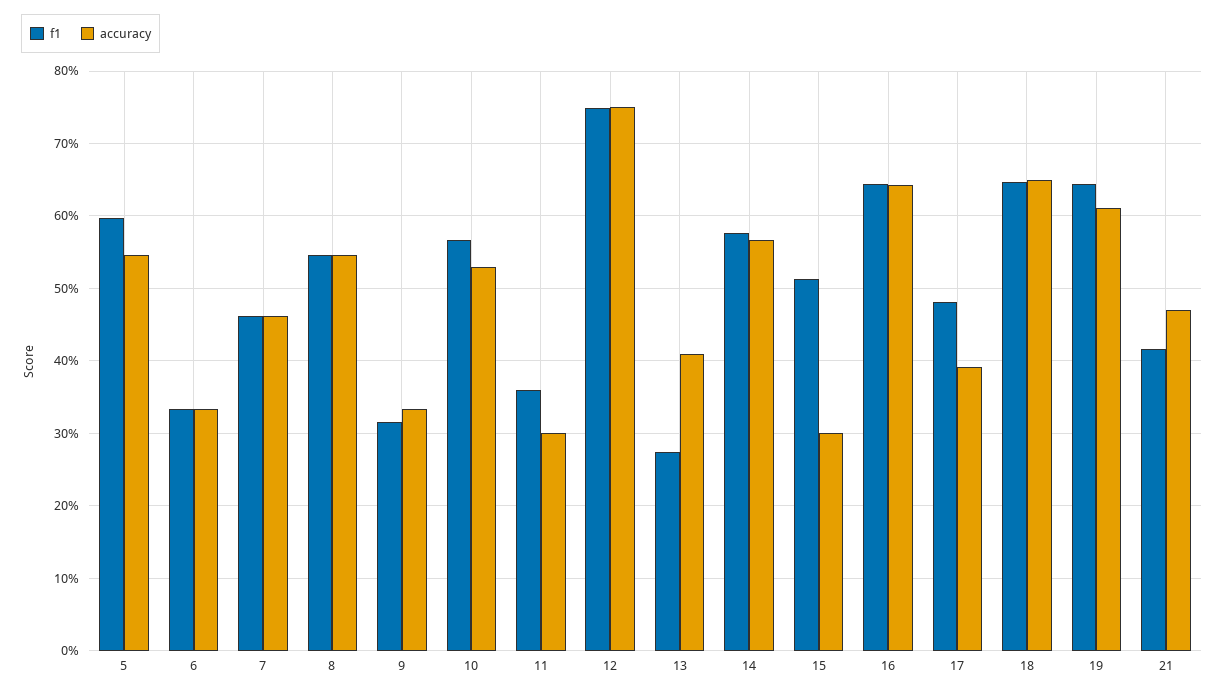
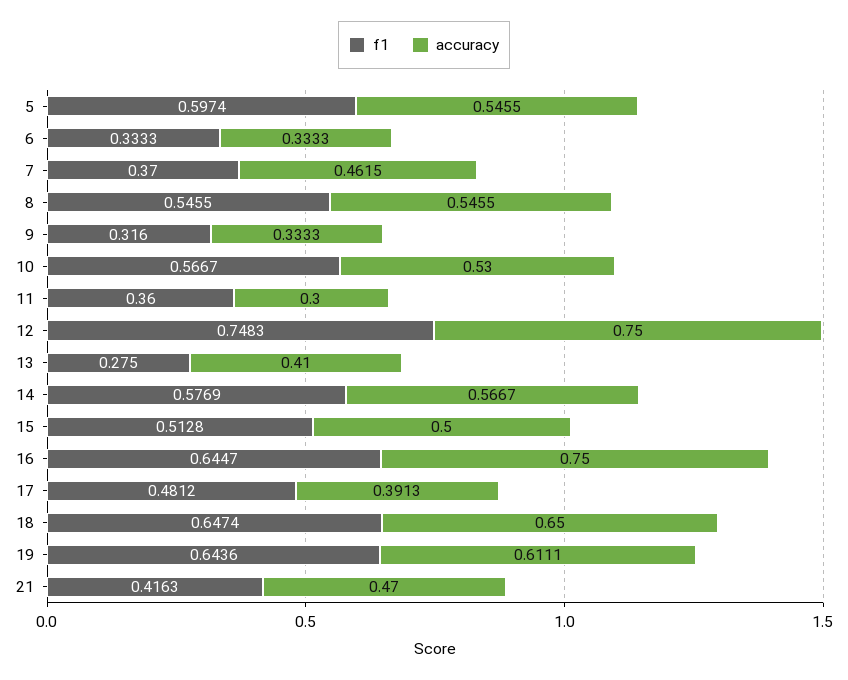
  {
    "f1": {
      "5": 0.5974,
      "6": 0.3333,
-     "7": 0.46,
+     "7": 0.37,
      "8": 0.5455,
      "9": 0.316,
      "10": 0.5667,
      "11": 0.36,
      "12": 0.7483,
      "13": 0.275,
      "14": 0.5769,
      "15": 0.5128,
      "16": 0.6447,
      "17": 0.4812,
      "18": 0.6474,
      "19": 0.6436,
      "21": 0.4163
    },
    "accuracy": {
      "5": 0.5455,
      "6": 0.3333,
      "7": 0.4615,
      "8": 0.5455,
      "9": 0.3333,
      "10": 0.53,
      "11": 0.3,
      "12": 0.75,
      "13": 0.41,
      "14": 0.5667,
-     "15": 0.3,
+     "15": 0.5,
-     "16": 0.64,
+     "16": 0.75,
      "17": 0.3913,
      "18": 0.65,
      "19": 0.6111,
      "21": 0.47
    }
  }

